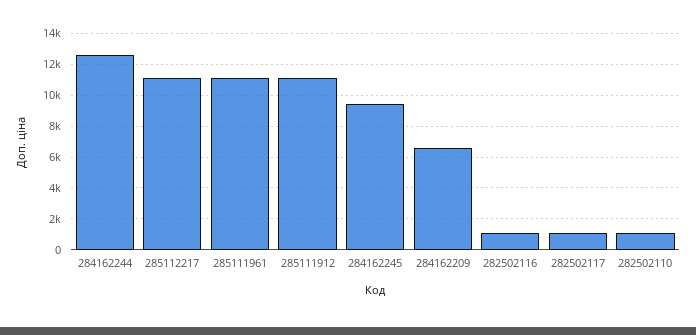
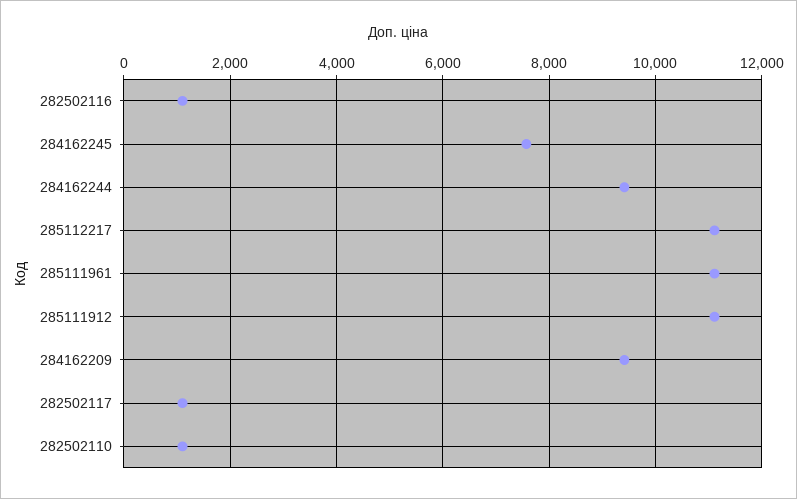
  {
-   "284162244": 12500,
+   "284162244": 9400,
    "285112217": 11200,
    "285111961": 11200,
    "285111912": 11200,
-   "284162245": 9500,
+   "284162245": 7600,
-   "284162209": 6500,
+   "284162209": 9400,
    "282502116": 1200,
    "282502117": 1200,
    "282502110": 1200
  }

